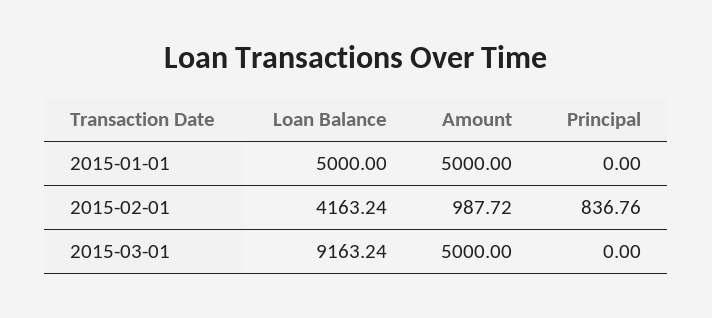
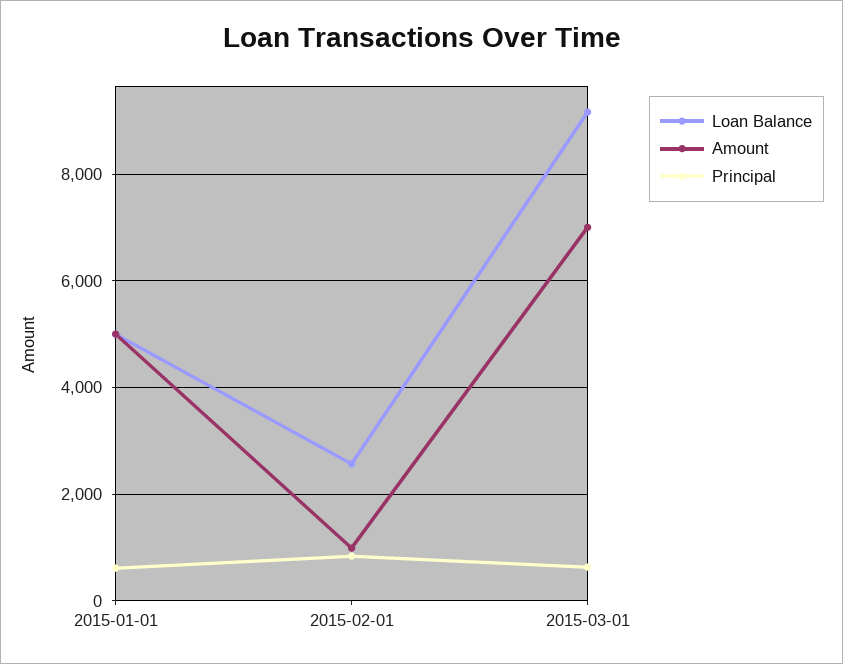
  {
    "Loan Balance": {
      "2015-01-01": 5000,
-     "2015-02-01": 4163.24,
+     "2015-02-01": 2600,
      "2015-03-01": 9163.24
    },
    "Amount": {
      "2015-01-01": 5000,
      "2015-02-01": 987.72,
-     "2015-03-01": 5000
+     "2015-03-01": 7000
    },
    "Principal": {
-     "2015-01-01": 0,
+     "2015-01-01": 600,
      "2015-02-01": 836.76,
-     "2015-03-01": 0
+     "2015-03-01": 600
    }
  }

